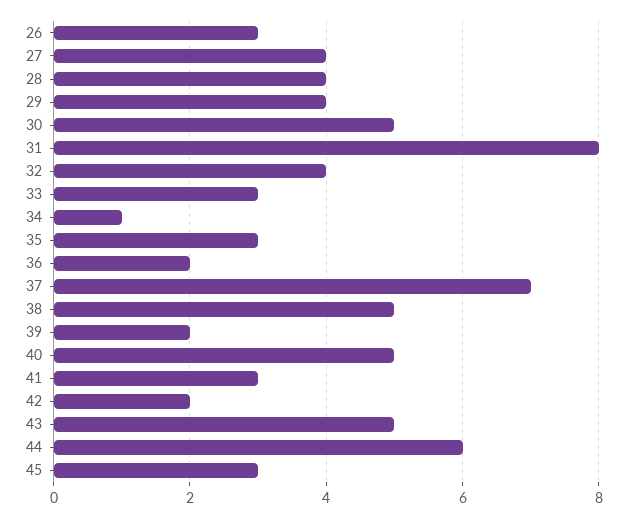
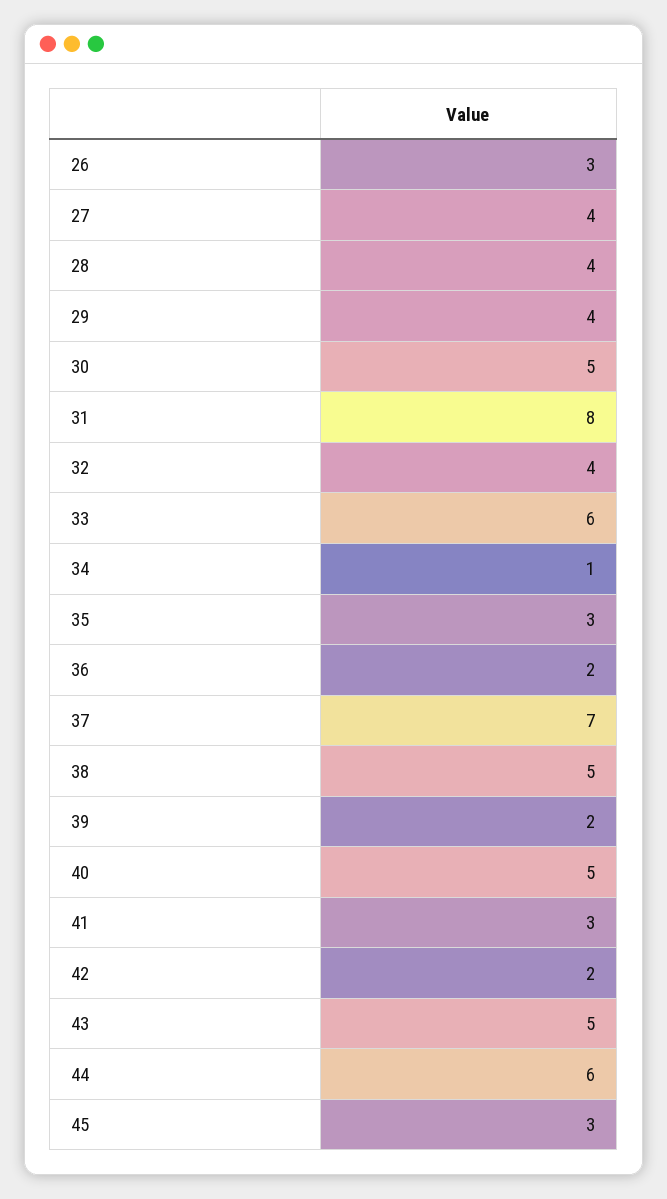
  {
    "26": 3,
    "27": 4,
    "28": 4,
    "29": 4,
    "30": 5,
    "31": 8,
    "32": 4,
-   "33": 3,
+   "33": 6,
    "34": 1,
    "35": 3,
    "36": 2,
    "37": 7,
    "38": 5,
    "39": 2,
    "40": 5,
    "41": 3,
    "42": 2,
    "43": 5,
    "44": 6,
    "45": 3
  }

